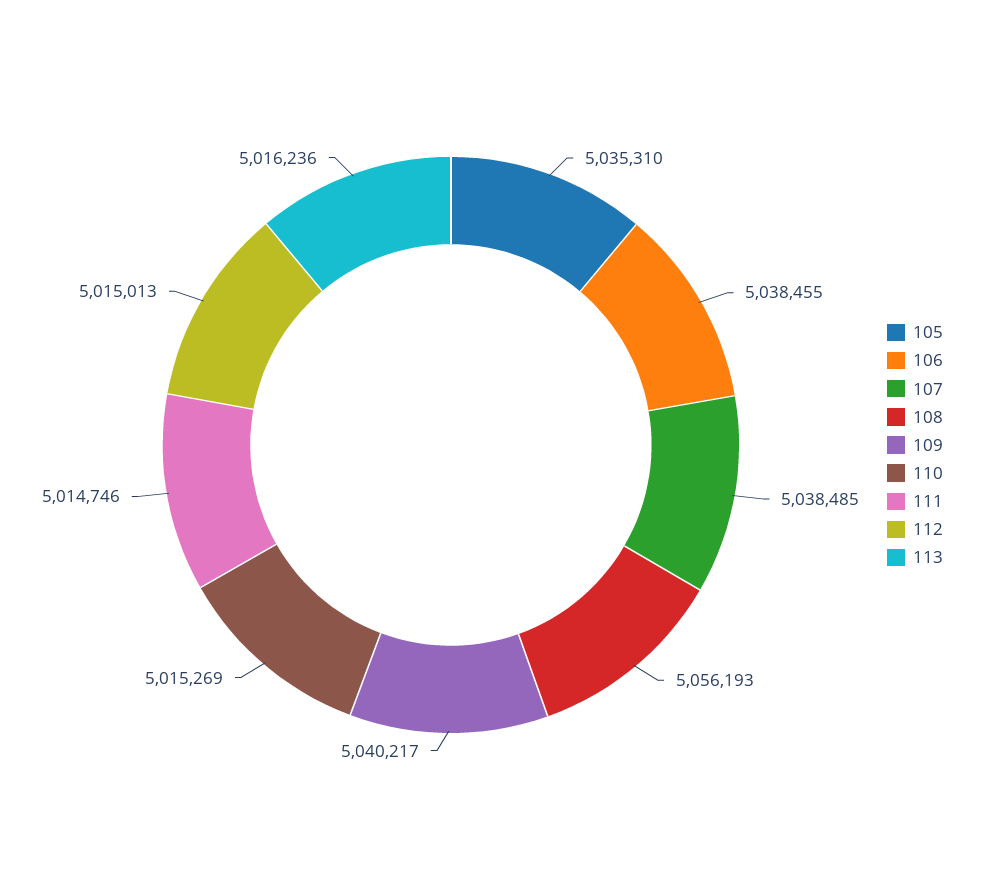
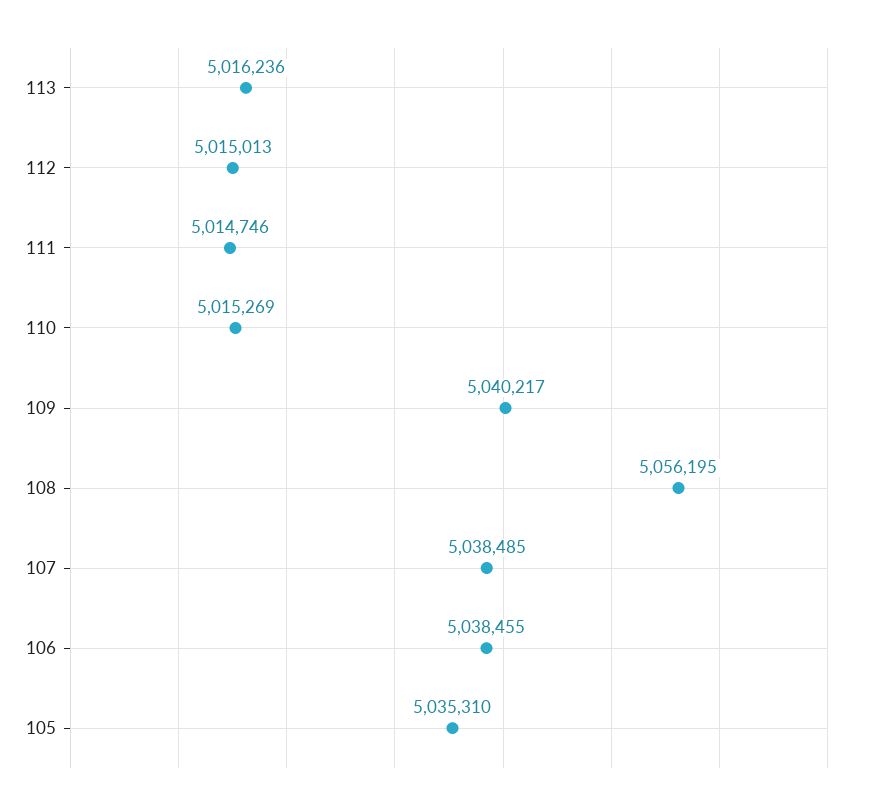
  {
    "105": 5035310,
    "106": 5038455,
    "107": 5038485,
-   "108": 5056193,
+   "108": 5056195,
    "109": 5040217,
    "110": 5015269,
    "111": 5014746,
    "112": 5015013,
    "113": 5016236
  }

